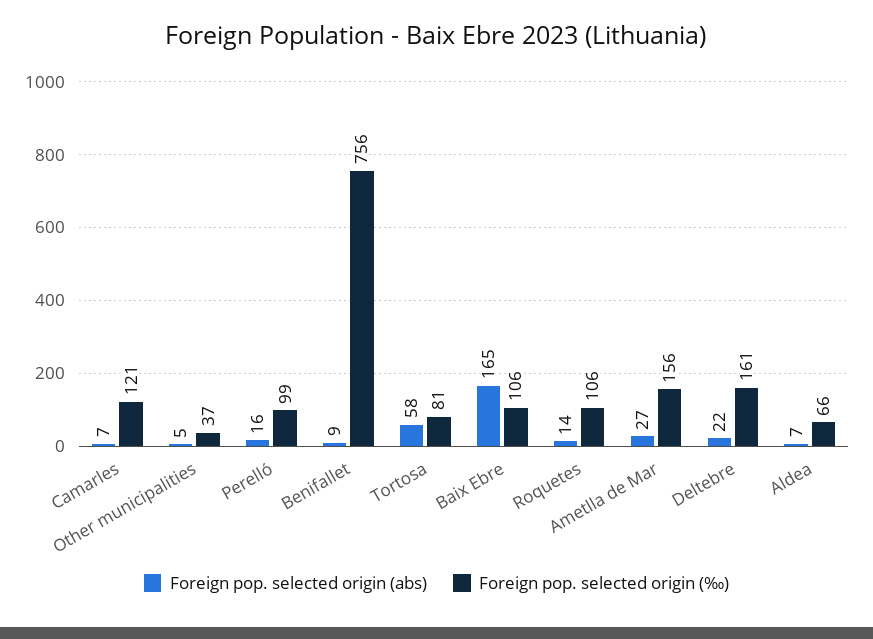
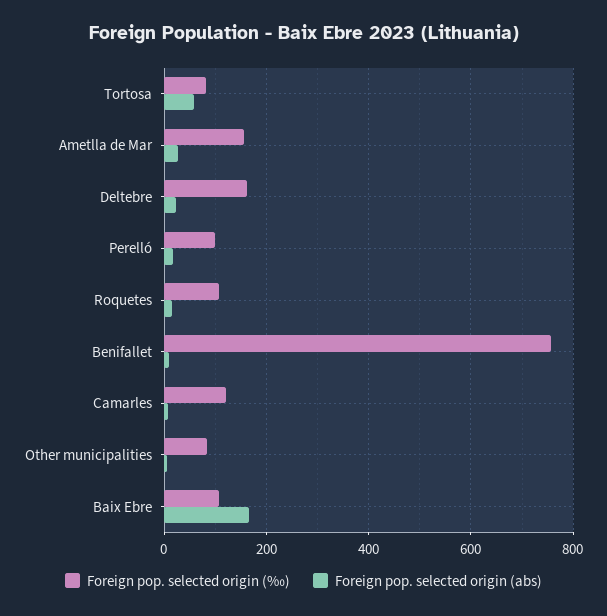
  {
    "Foreign pop. selected origin (abs)": {
      "Camarles": 7,
      "Other municipalities": 5,
      "Perelló": 16,
      "Benifallet": 9,
      "Tortosa": 58,
      "Baix Ebre": 165,
      "Roquetes": 14,
      "Ametlla de Mar": 27,
-     "Deltebre": 22,
+     "Deltebre": 22
-     "Aldea": 7
    },
    "Foreign pop. selected origin (‰)": {
      "Camarles": 121,
-     "Other municipalities": 37,
+     "Other municipalities": 80,
      "Perelló": 99,
      "Benifallet": 756,
      "Tortosa": 81,
      "Baix Ebre": 106,
      "Roquetes": 106,
      "Ametlla de Mar": 156,
-     "Deltebre": 161,
+     "Deltebre": 161
-     "Aldea": 66
    }
  }

